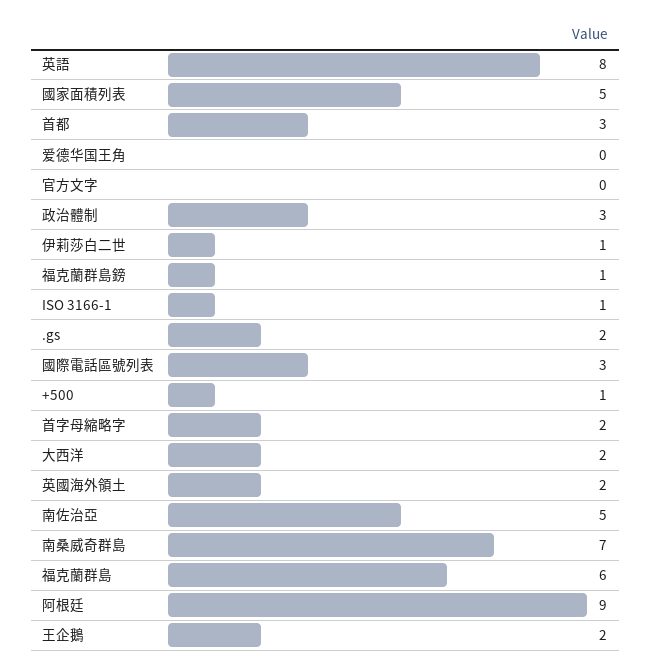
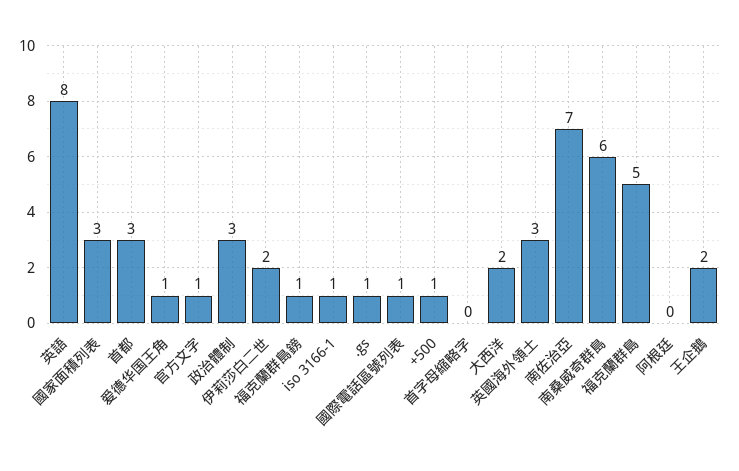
  {
    "英語": 8,
-   "國家面積列表": 5,
+   "國家面積列表": 3,
    "首都": 3,
-   "爱德华国王角": 0,
+   "爱德华国王角": 1,
-   "官方文字": 0,
+   "官方文字": 1,
    "政治體制": 3,
-   "伊莉莎白二世": 1,
+   "伊莉莎白二世": 2,
    "福克蘭群島鎊": 1,
    "ISO 3166-1": 1,
-   ".gs": 2,
+   ".gs": 1,
-   "國際電話區號列表": 3,
+   "國際電話區號列表": 1,
    "+500": 1,
-   "首字母縮略字": 2,
+   "首字母縮略字": 0,
    "大西洋": 2,
-   "英國海外領土": 2,
+   "英國海外領土": 3,
-   "南佐治亞": 5,
+   "南佐治亞": 7,
-   "南桑威奇群島": 7,
+   "南桑威奇群島": 6,
-   "福克蘭群島": 6,
+   "福克蘭群島": 5,
-   "阿根廷": 9,
+   "阿根廷": 0,
    "王企鵝": 2
  }

